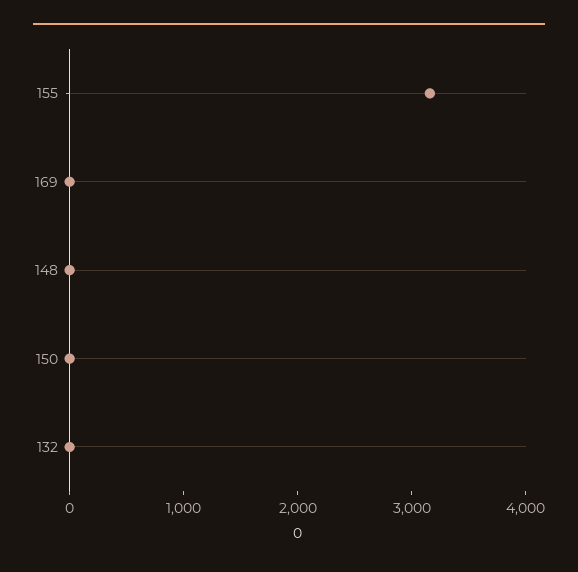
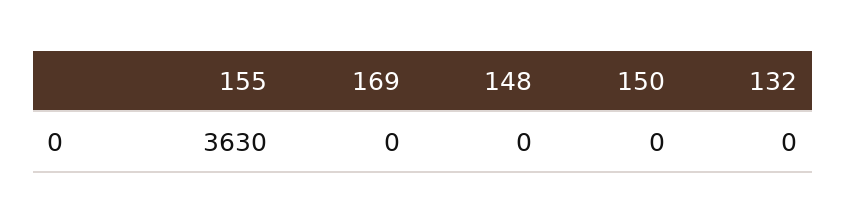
  {
-   "155": 3200,
+   "155": 3630,
    "169": 0,
    "148": 0,
    "150": 0,
    "132": 0
  }

